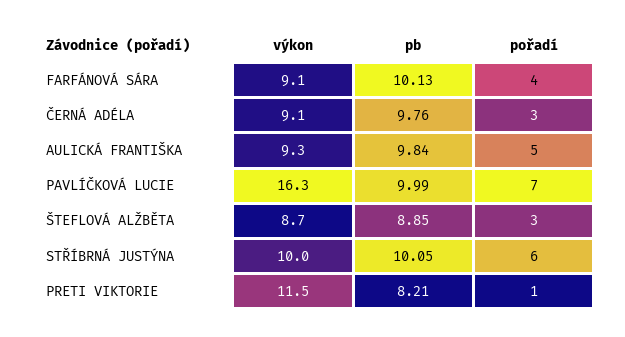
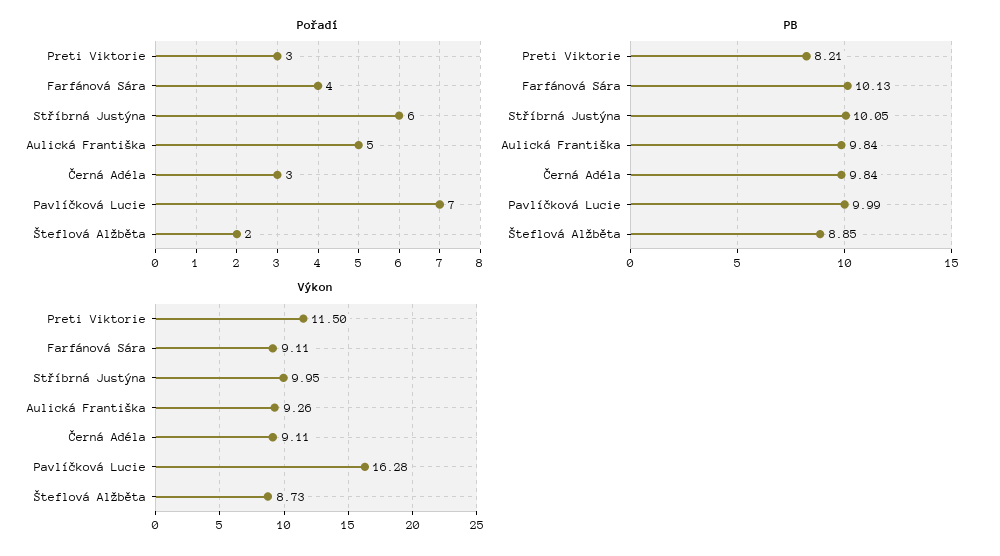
  {
    "výkon": {
      "FARFÁNOVÁ SÁRA": 9.11,
      "ČERNÁ ADÉLA": 9.11,
      "AULICKÁ FRANTIŠKA": 9.26,
      "PAVLÍČKOVÁ LUCIE": 16.28,
      "ŠTEFLOVÁ ALŽBĚTA": 8.73,
      "STŘÍBRNÁ JUSTÝNA": 9.95,
      "PRETI VIKTORIE": 11.5
    },
    "pb": {
      "FARFÁNOVÁ SÁRA": 10.13,
-     "ČERNÁ ADÉLA": 9.76,
+     "ČERNÁ ADÉLA": 9.84,
      "AULICKÁ FRANTIŠKA": 9.84,
      "PAVLÍČKOVÁ LUCIE": 9.99,
      "ŠTEFLOVÁ ALŽBĚTA": 8.85,
      "STŘÍBRNÁ JUSTÝNA": 10.05,
      "PRETI VIKTORIE": 8.21
    },
    "pořadí": {
      "FARFÁNOVÁ SÁRA": 4,
      "ČERNÁ ADÉLA": 3,
      "AULICKÁ FRANTIŠKA": 5,
      "PAVLÍČKOVÁ LUCIE": 7,
-     "ŠTEFLOVÁ ALŽBĚTA": 3,
+     "ŠTEFLOVÁ ALŽBĚTA": 2,
      "STŘÍBRNÁ JUSTÝNA": 6,
-     "PRETI VIKTORIE": 1
+     "PRETI VIKTORIE": 3
    }
  }

